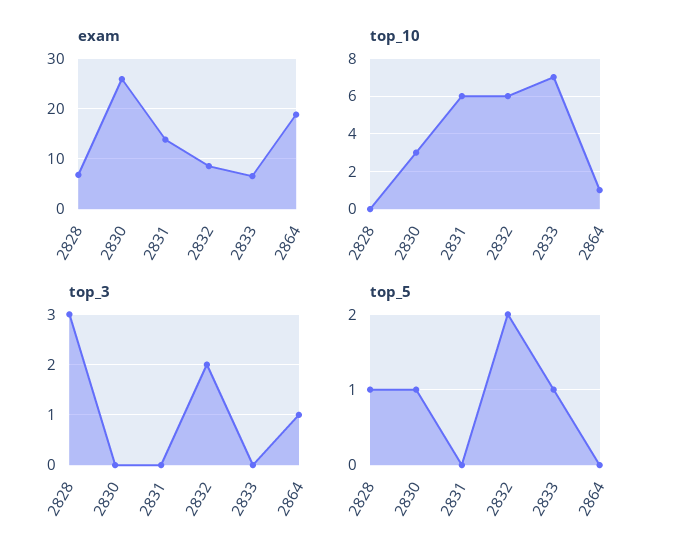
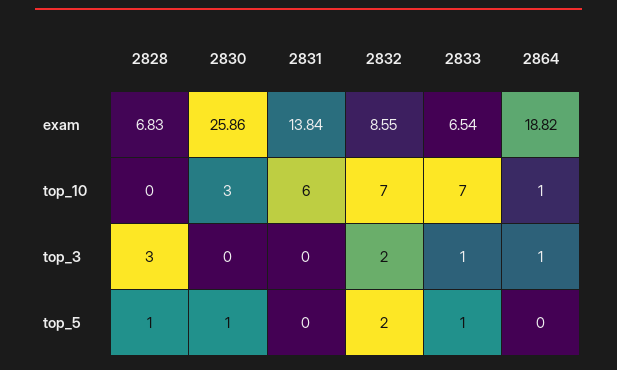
  {
    "exam": {
      "2828": 6.83,
      "2830": 25.86,
      "2831": 13.84,
      "2832": 8.55,
      "2833": 6.54,
      "2864": 18.82
    },
    "top_10": {
      "2828": 0,
      "2830": 3,
      "2831": 6,
-     "2832": 6,
+     "2832": 7,
      "2833": 7,
      "2864": 1
    },
    "top_3": {
      "2828": 3,
      "2830": 0,
      "2831": 0,
      "2832": 2,
-     "2833": 0,
+     "2833": 1,
      "2864": 1
    },
    "top_5": {
      "2828": 1,
      "2830": 1,
      "2831": 0,
      "2832": 2,
      "2833": 1,
      "2864": 0
    }
  }

